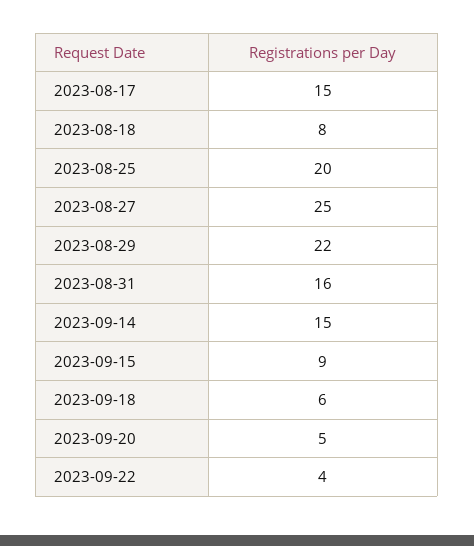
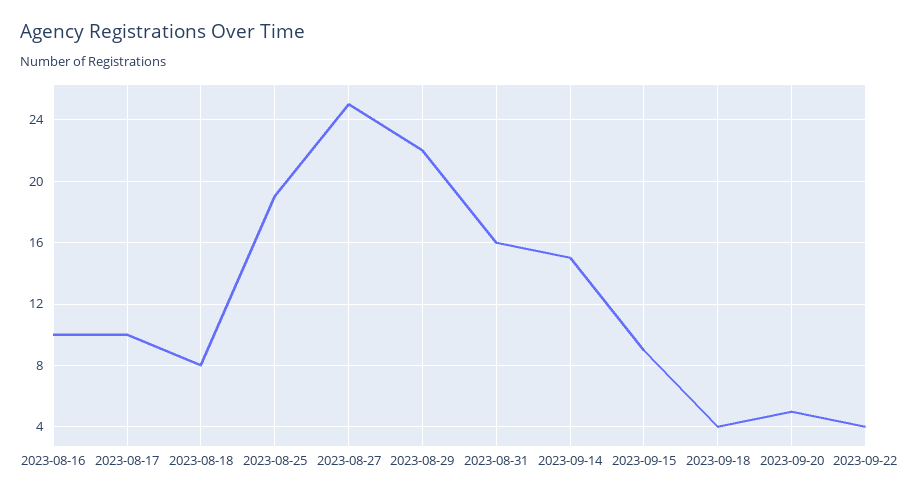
  {
-   "2023-08-17": 15,
+   "2023-08-17": 10,
    "2023-08-18": 8,
-   "2023-08-25": 20,
+   "2023-08-25": 19,
    "2023-08-27": 25,
    "2023-08-29": 22,
    "2023-08-31": 16,
    "2023-09-14": 15,
    "2023-09-15": 9,
-   "2023-09-18": 6,
+   "2023-09-18": 4,
    "2023-09-20": 5,
-   "2023-09-22": 4
+   "2023-09-22": 4,
+   "2023-08-16": 10
  }

